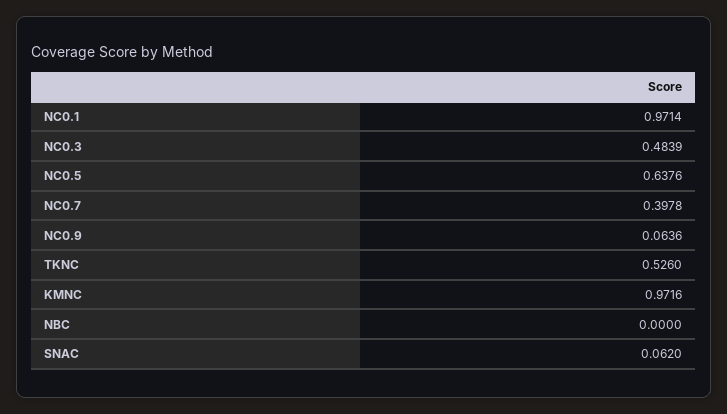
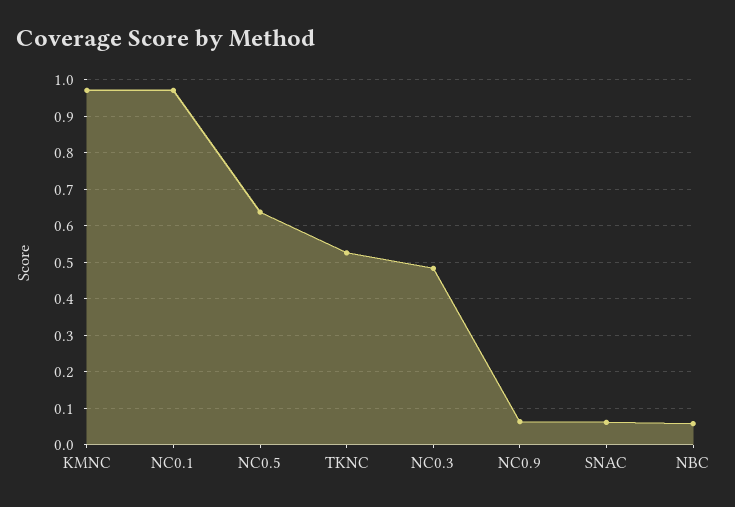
  {
    "NC0.1": 0.9714,
    "NC0.3": 0.4839,
    "NC0.5": 0.6376,
-   "NC0.7": 0.3978,
    "NC0.9": 0.0636,
    "TKNC": 0.526,
    "KMNC": 0.9716,
-   "NBC": 0,
+   "NBC": 0.06,
    "SNAC": 0.062
  }

